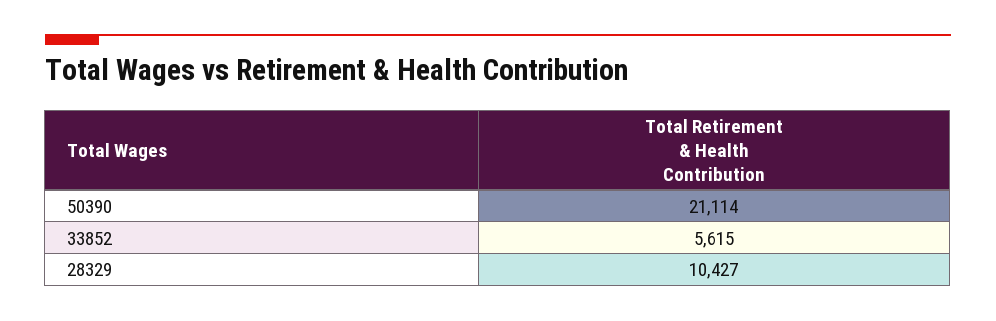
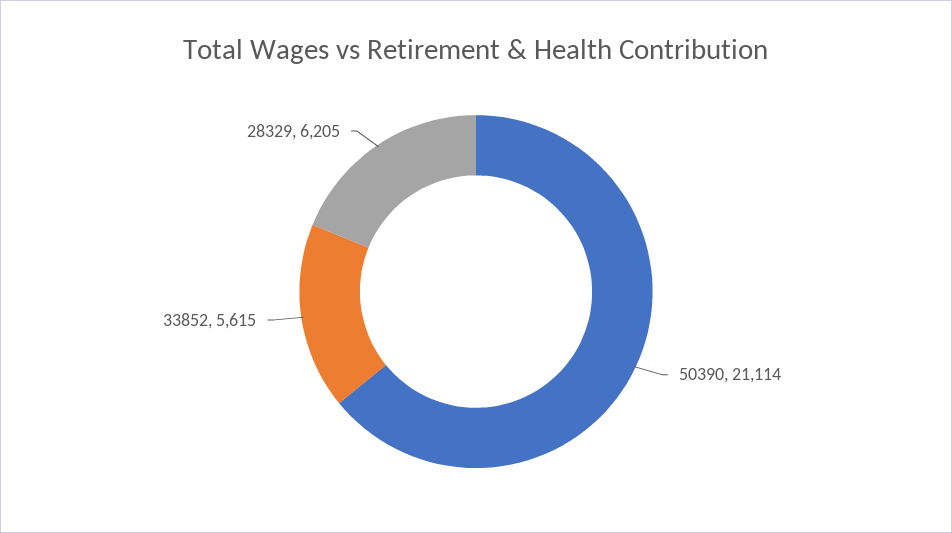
  {
    "50390": 21114,
    "33852": 5615,
-   "28329": 10427
+   "28329": 6205
  }

